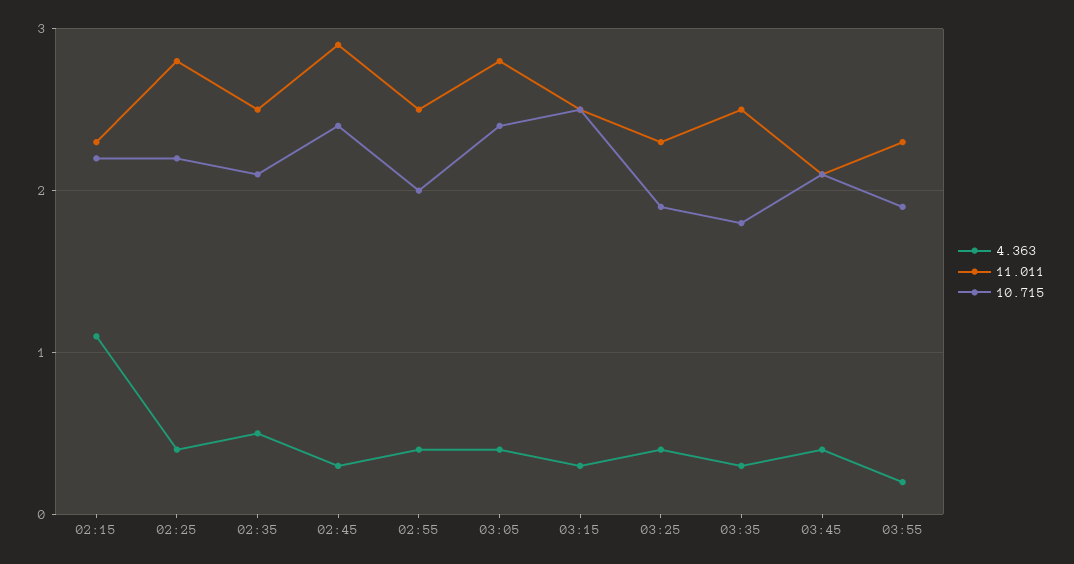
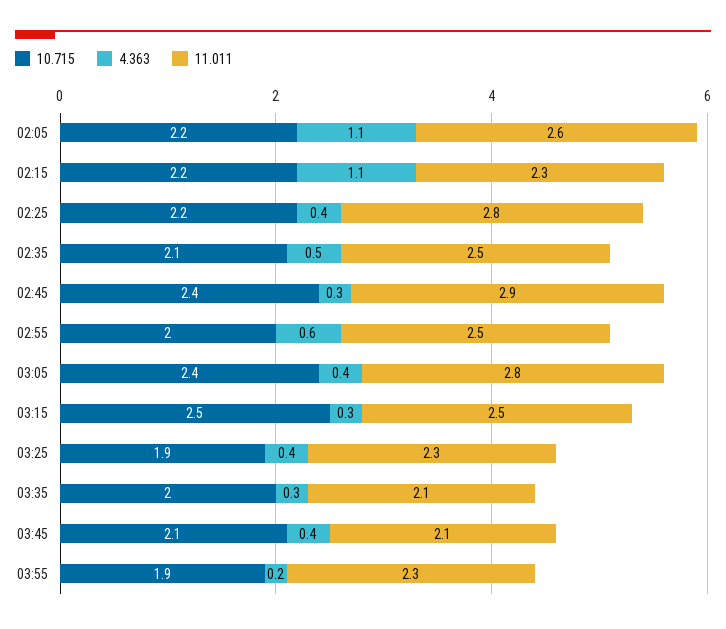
  {
    "4.363": {
      "02:15": 1.1,
      "02:25": 0.4,
      "02:35": 0.5,
      "02:45": 0.3,
-     "02:55": 0.4,
+     "02:55": 0.6,
      "03:05": 0.4,
      "03:15": 0.3,
      "03:25": 0.4,
      "03:35": 0.3,
      "03:45": 0.4,
-     "03:55": 0.2
+     "03:55": 0.2,
+     "02:05": 1.1
    },
    "11.011": {
      "02:15": 2.3,
      "02:25": 2.8,
      "02:35": 2.5,
      "02:45": 2.9,
      "02:55": 2.5,
      "03:05": 2.8,
      "03:15": 2.5,
      "03:25": 2.3,
-     "03:35": 2.5,
+     "03:35": 2.1,
      "03:45": 2.1,
-     "03:55": 2.3
+     "03:55": 2.3,
+     "02:05": 2.6
    },
    "10.715": {
      "02:15": 2.2,
      "02:25": 2.2,
      "02:35": 2.1,
      "02:45": 2.4,
      "02:55": 2,
      "03:05": 2.4,
      "03:15": 2.5,
      "03:25": 1.9,
-     "03:35": 1.8,
+     "03:35": 2,
      "03:45": 2.1,
-     "03:55": 1.9
+     "03:55": 1.9,
+     "02:05": 2.2
    }
  }

